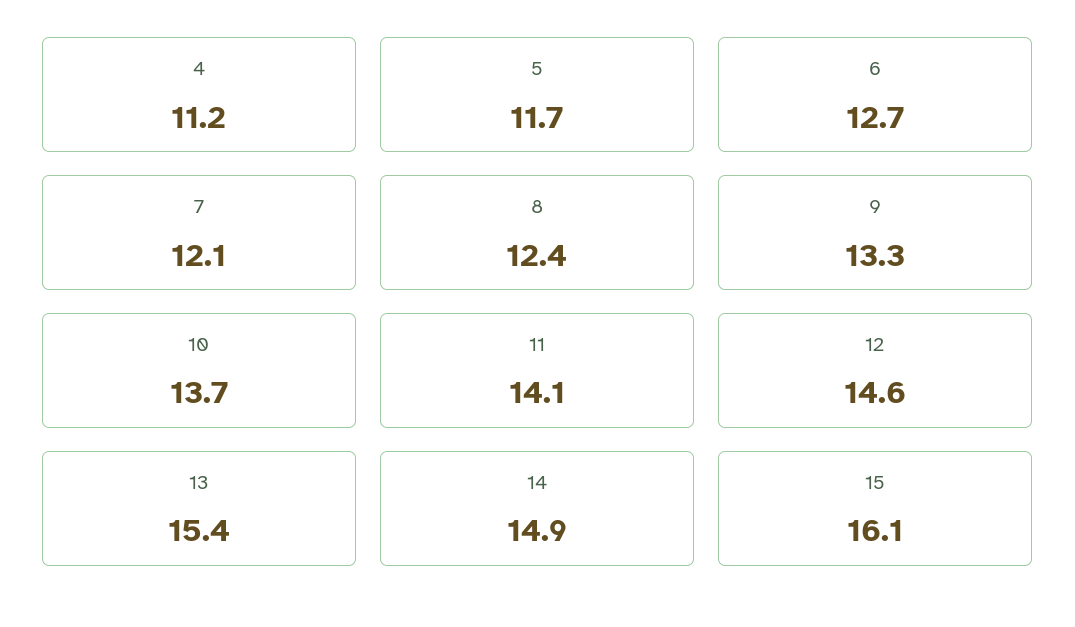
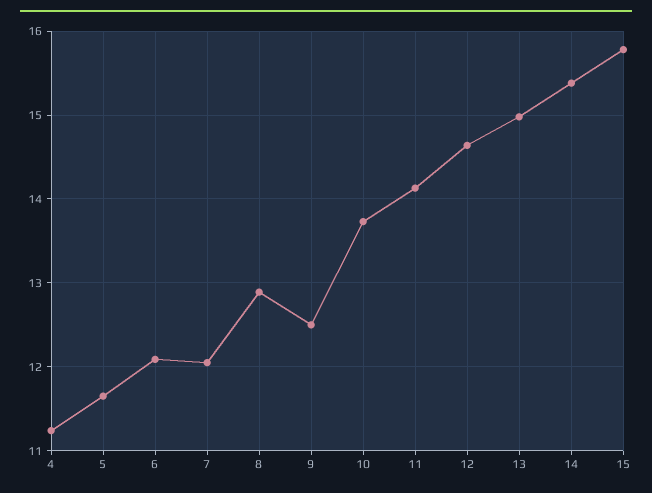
  {
    "4": 11.2,
    "5": 11.7,
-   "6": 12.7,
+   "6": 12.1,
    "7": 12.1,
-   "8": 12.4,
+   "8": 12.9,
-   "9": 13.3,
+   "9": 12.5,
    "10": 13.7,
    "11": 14.1,
    "12": 14.6,
-   "13": 15.4,
+   "13": 15,
-   "14": 14.9,
+   "14": 15.4,
-   "15": 16.1
+   "15": 15.8
  }

